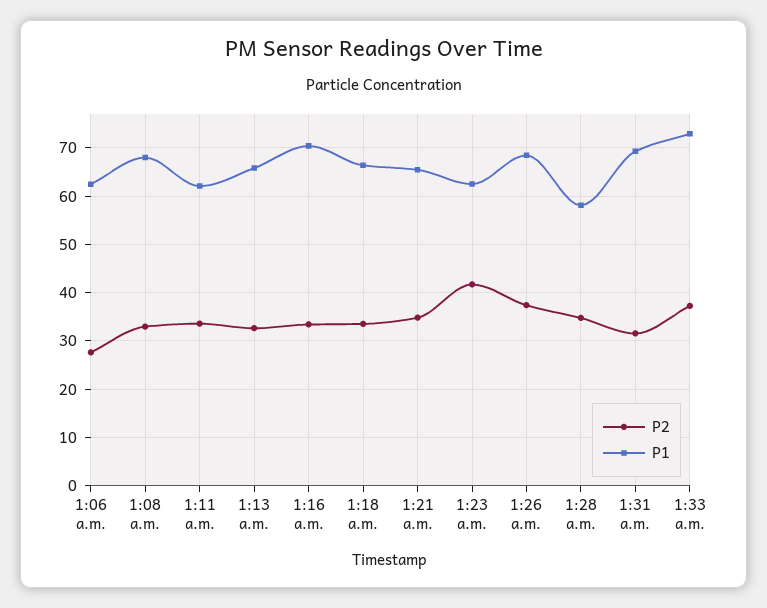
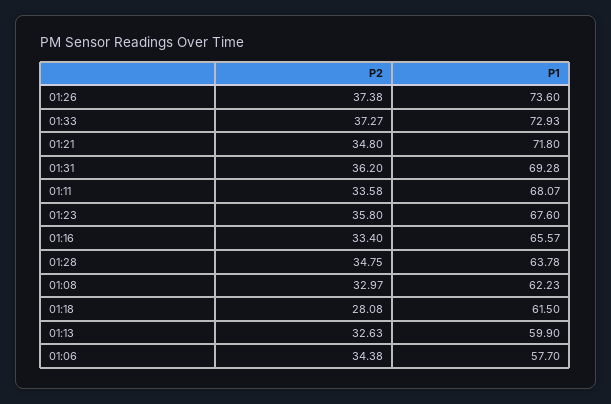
  {
    "P2": {
-     "1:06 a.m.": 28,
+     "1:06 a.m.": 34.38,
      "1:08 a.m.": 32.97,
      "1:11 a.m.": 33.58,
      "1:13 a.m.": 32.63,
      "1:16 a.m.": 33.4,
-     "1:18 a.m.": 34,
+     "1:18 a.m.": 28.08,
      "1:21 a.m.": 34.8,
-     "1:23 a.m.": 42,
+     "1:23 a.m.": 35.8,
      "1:26 a.m.": 37.38,
      "1:28 a.m.": 34.75,
-     "1:31 a.m.": 32,
+     "1:31 a.m.": 36.2,
      "1:33 a.m.": 37.27
    },
    "P1": {
-     "1:06 a.m.": 62,
+     "1:06 a.m.": 57.7,
-     "1:08 a.m.": 68,
+     "1:08 a.m.": 62.23,
-     "1:11 a.m.": 62,
+     "1:11 a.m.": 68.07,
-     "1:13 a.m.": 66,
+     "1:13 a.m.": 59.9,
-     "1:16 a.m.": 70,
+     "1:16 a.m.": 65.57,
-     "1:18 a.m.": 66,
+     "1:18 a.m.": 61.5,
-     "1:21 a.m.": 66,
+     "1:21 a.m.": 71.8,
-     "1:23 a.m.": 62,
+     "1:23 a.m.": 67.6,
-     "1:26 a.m.": 68,
+     "1:26 a.m.": 73.6,
-     "1:28 a.m.": 58,
+     "1:28 a.m.": 63.78,
      "1:31 a.m.": 69.28,
      "1:33 a.m.": 72.93
    }
  }

